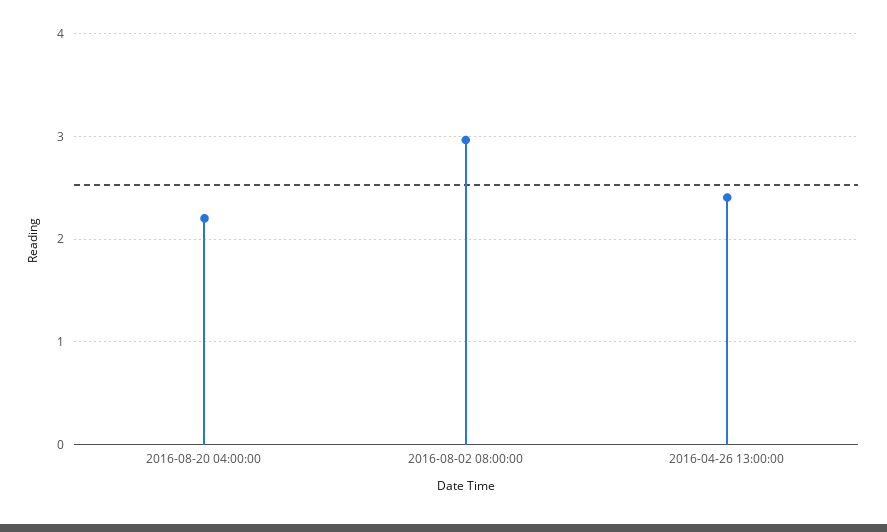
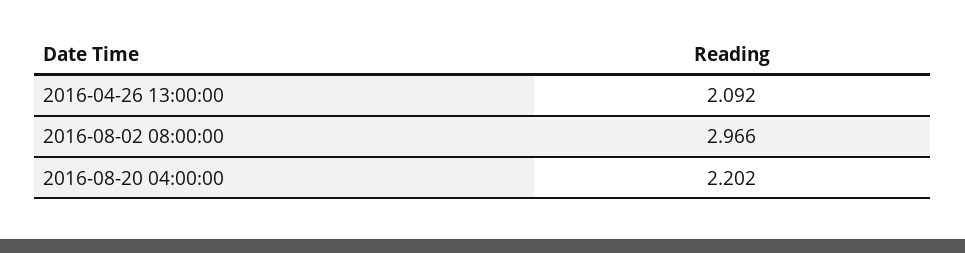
  {
    "2016-08-20 04:00:00": 2.202,
    "2016-08-02 08:00:00": 2.966,
-   "2016-04-26 13:00:00": 2.4
+   "2016-04-26 13:00:00": 2.092
  }

